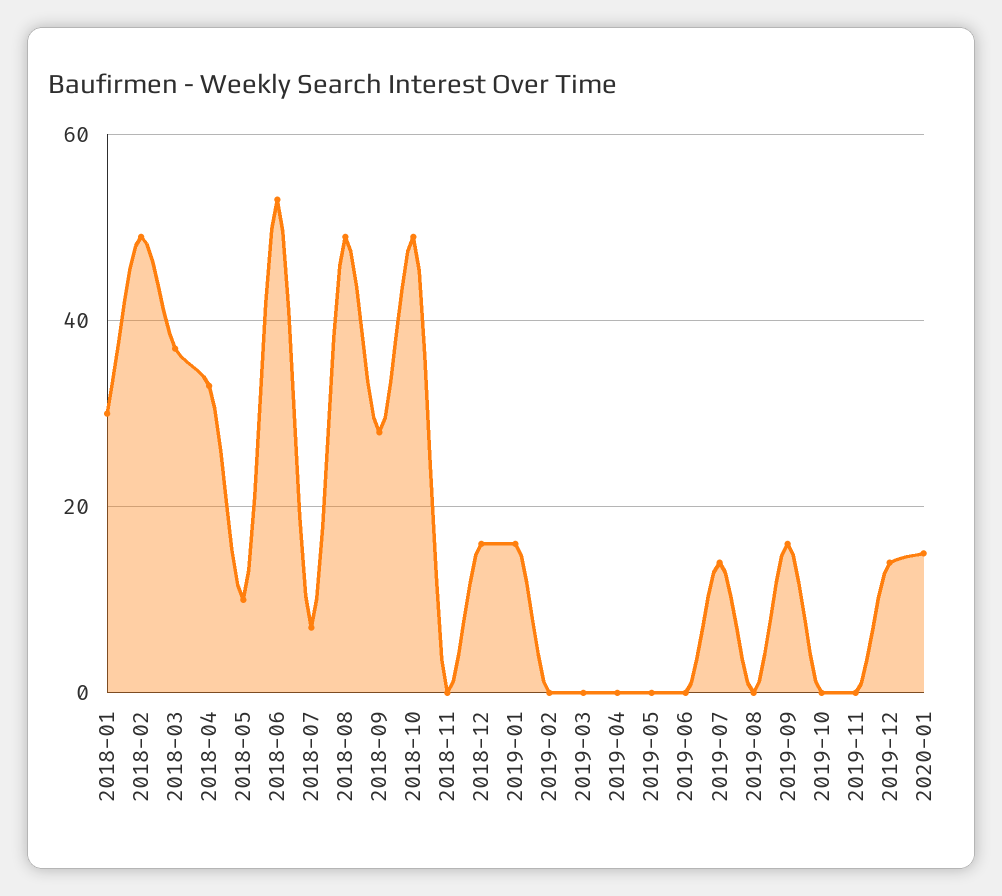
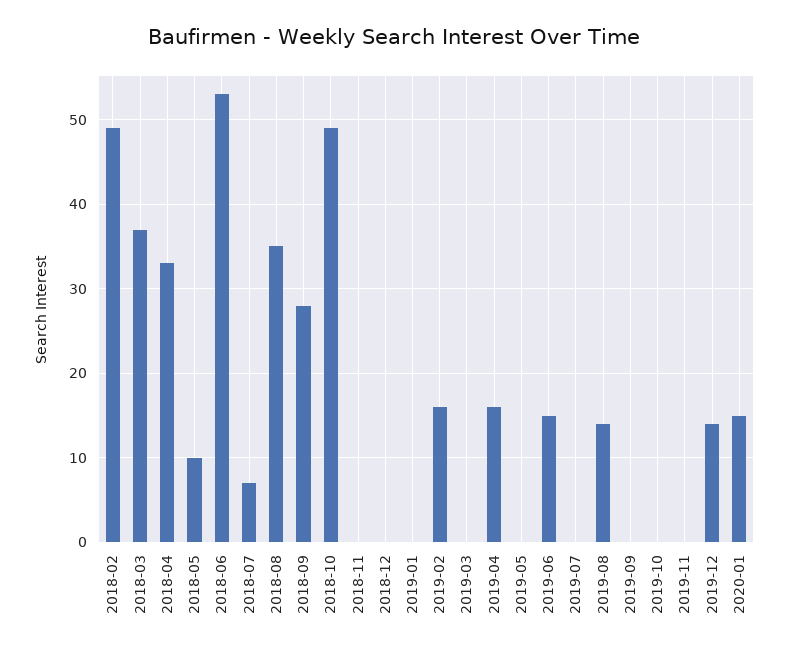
  {
-   "2018-01": 30,
    "2018-02": 49,
    "2018-03": 37,
    "2018-04": 33,
    "2018-05": 10,
    "2018-06": 53,
    "2018-07": 7,
-   "2018-08": 50,
+   "2018-08": 35,
    "2018-09": 28,
    "2018-10": 49,
    "2018-11": 0,
-   "2018-12": 15,
+   "2018-12": 0,
-   "2019-01": 15,
+   "2019-01": 0,
-   "2019-02": 0,
+   "2019-02": 16,
    "2019-03": 0,
-   "2019-04": 0,
+   "2019-04": 16,
    "2019-05": 0,
-   "2019-06": 0,
+   "2019-06": 15,
-   "2019-07": 15,
+   "2019-07": 0,
-   "2019-08": 0,
+   "2019-08": 14,
-   "2019-09": 15,
+   "2019-09": 0,
    "2019-10": 0,
    "2019-11": 0,
    "2019-12": 14,
    "2020-01": 15
  }

